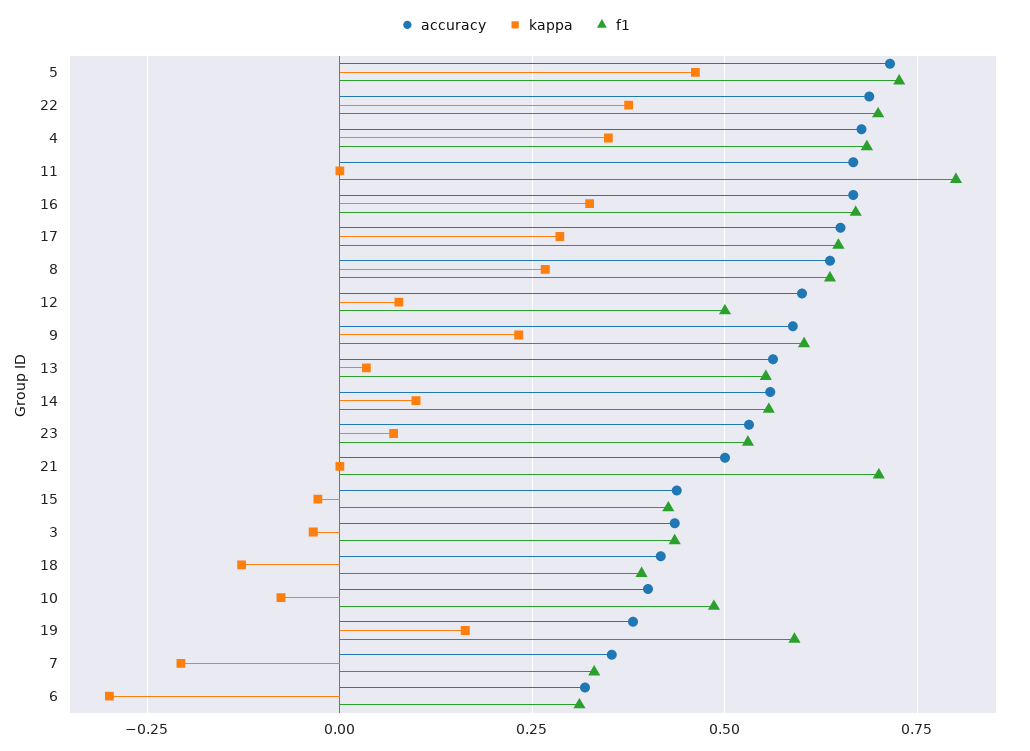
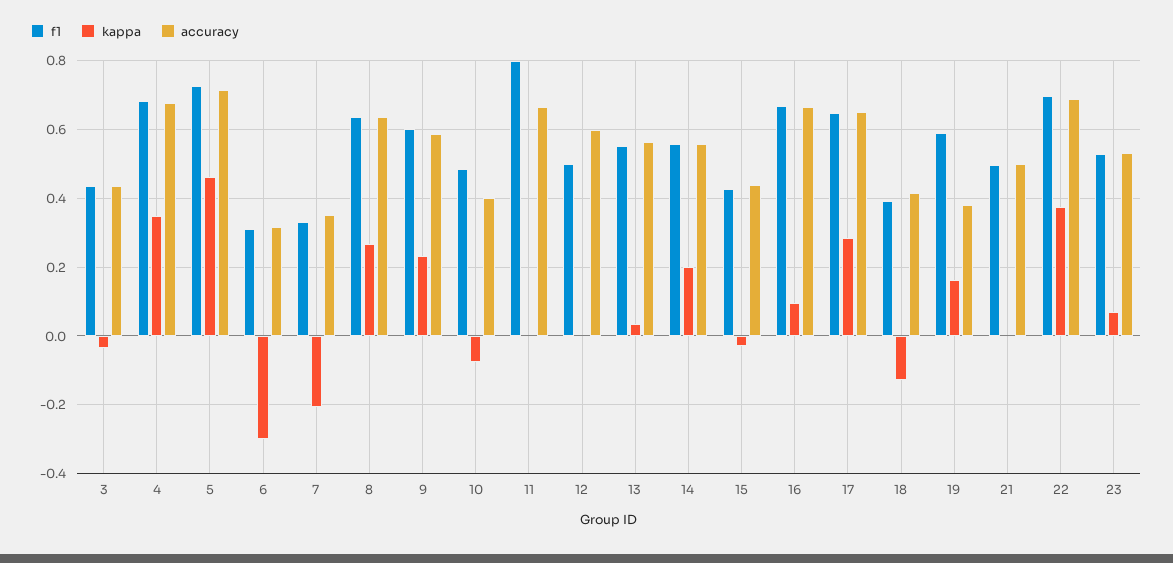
  {
    "accuracy": {
      "5": 0.72,
      "22": 0.68,
      "4": 0.68,
      "11": 0.66,
      "16": 0.66,
      "17": 0.66,
      "8": 0.64,
      "12": 0.6,
      "9": 0.58,
      "13": 0.56,
      "14": 0.56,
      "23": 0.54,
      "21": 0.5,
      "15": 0.44,
      "3": 0.44,
      "18": 0.42,
      "10": 0.4,
      "19": 0.38,
      "7": 0.36,
      "6": 0.32
    },
    "kappa": {
      "5": 0.46,
      "22": 0.38,
      "4": 0.34,
      "11": 0,
-     "16": 0.325,
+     "16": 0.1,
      "17": 0.28,
      "8": 0.26,
-     "12": 0.075,
+     "12": 0,
      "9": 0.24,
      "13": 0.04,
-     "14": 0.1,
+     "14": 0.2,
      "23": 0.06,
      "21": 0,
      "15": -0.02,
      "3": -0.04,
      "18": -0.12,
      "10": -0.08,
      "19": 0.16,
      "7": -0.2,
      "6": -0.3
    },
    "f1": {
      "5": 0.72,
      "22": 0.7,
      "4": 0.68,
      "11": 0.8,
      "16": 0.66,
      "17": 0.64,
      "8": 0.64,
      "12": 0.5,
      "9": 0.6,
      "13": 0.56,
      "14": 0.56,
      "23": 0.52,
-     "21": 0.7,
+     "21": 0.5,
      "15": 0.42,
      "3": 0.44,
      "18": 0.4,
      "10": 0.48,
      "19": 0.6,
      "7": 0.34,
      "6": 0.32
    }
  }

